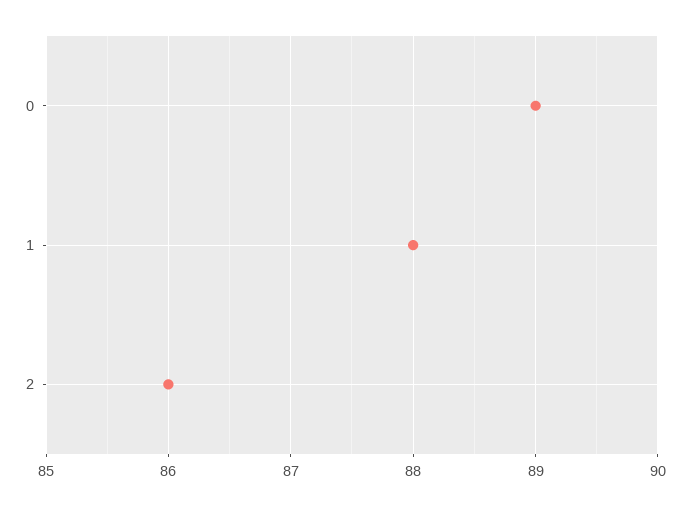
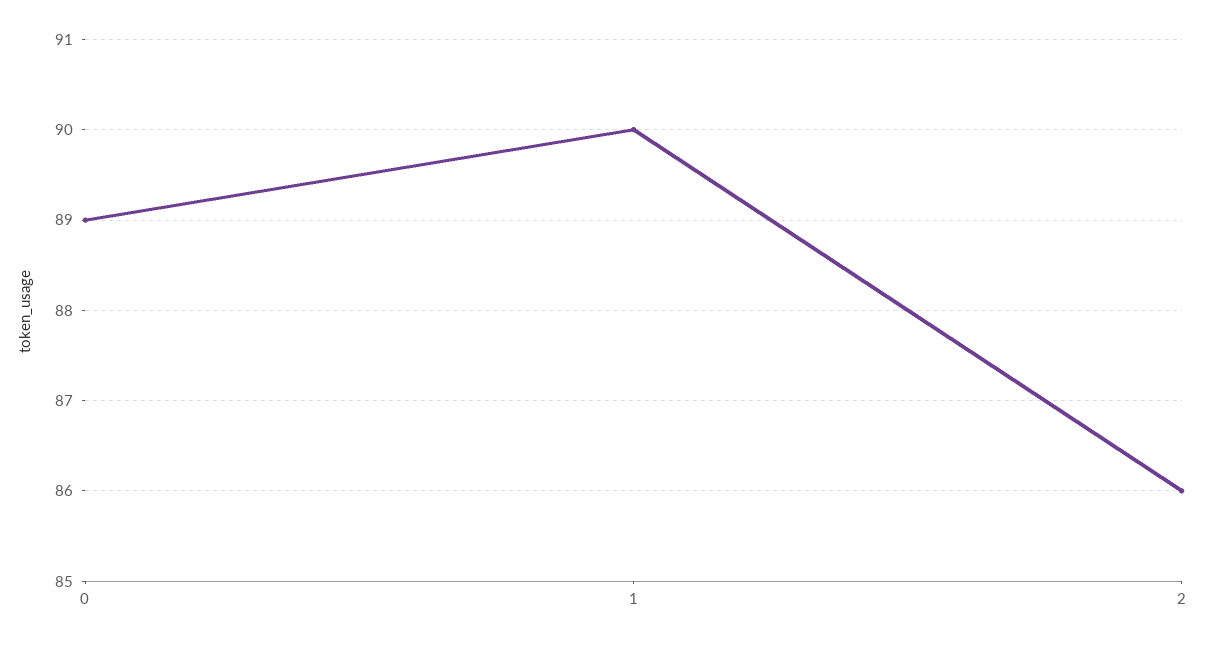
  {
    "0": 89,
-   "1": 88,
+   "1": 90,
    "2": 86
  }

